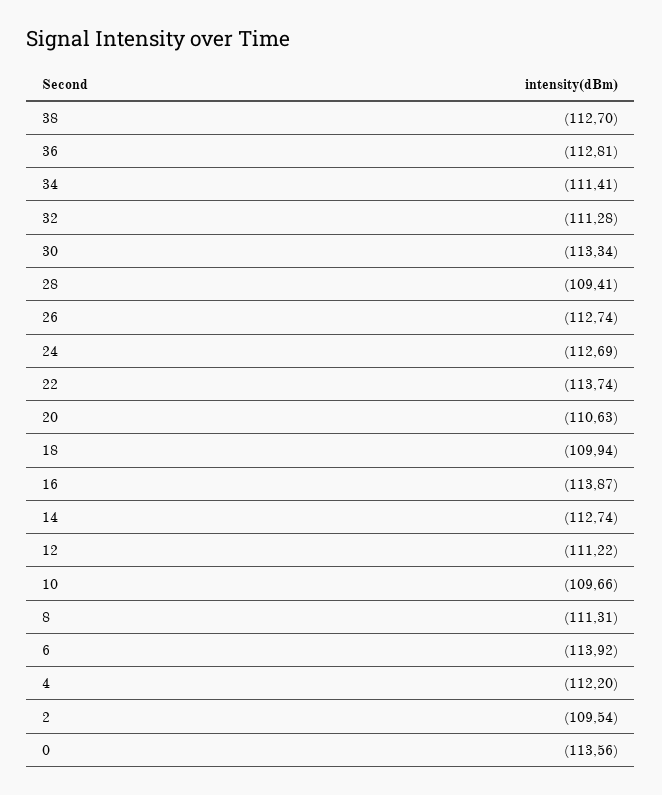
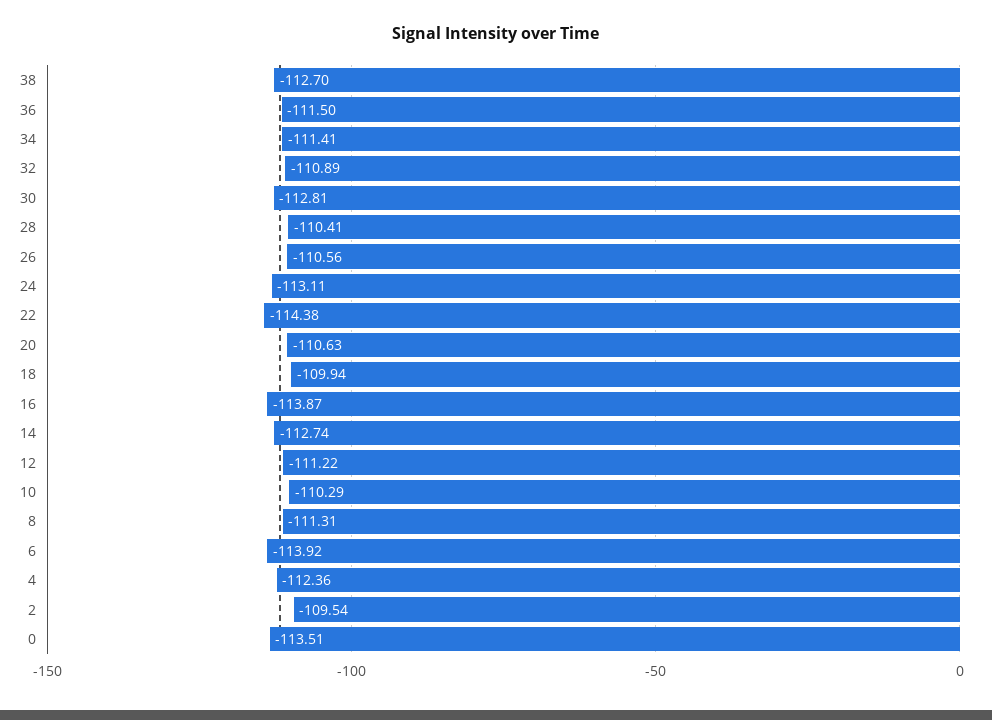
  {
    "38": -112.7,
-   "36": -112.81,
+   "36": -111.5,
    "34": -111.41,
-   "32": -111.28,
+   "32": -110.89,
-   "30": -113.34,
+   "30": -112.81,
-   "28": -109.41,
+   "28": -110.41,
-   "26": -112.74,
+   "26": -110.56,
-   "24": -112.69,
+   "24": -113.11,
-   "22": -113.74,
+   "22": -114.38,
    "20": -110.63,
    "18": -109.94,
    "16": -113.87,
    "14": -112.74,
    "12": -111.22,
-   "10": -109.66,
+   "10": -110.29,
    "8": -111.31,
    "6": -113.92,
-   "4": -112.2,
+   "4": -112.36,
    "2": -109.54,
-   "0": -113.56
+   "0": -113.51
  }

